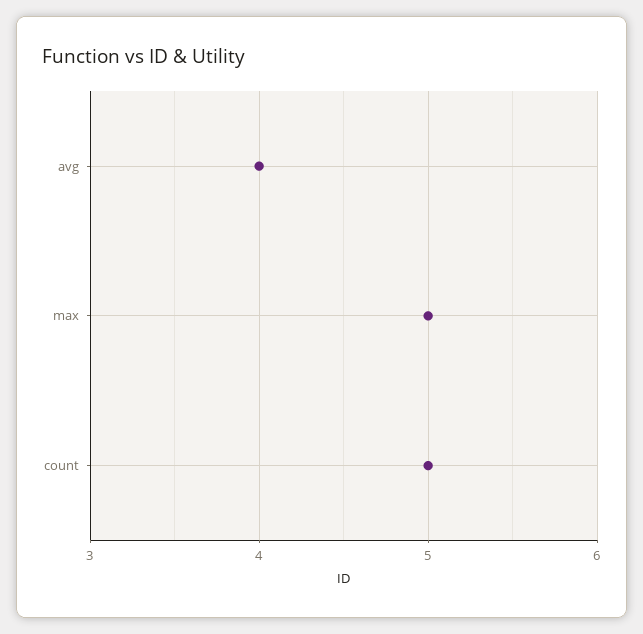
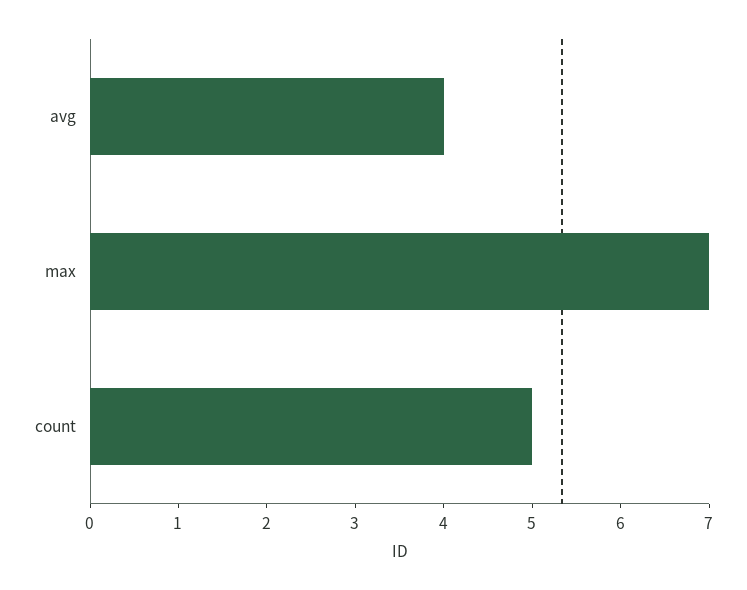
  {
    "avg": 4,
-   "max": 5,
+   "max": 7,
    "count": 5
  }

